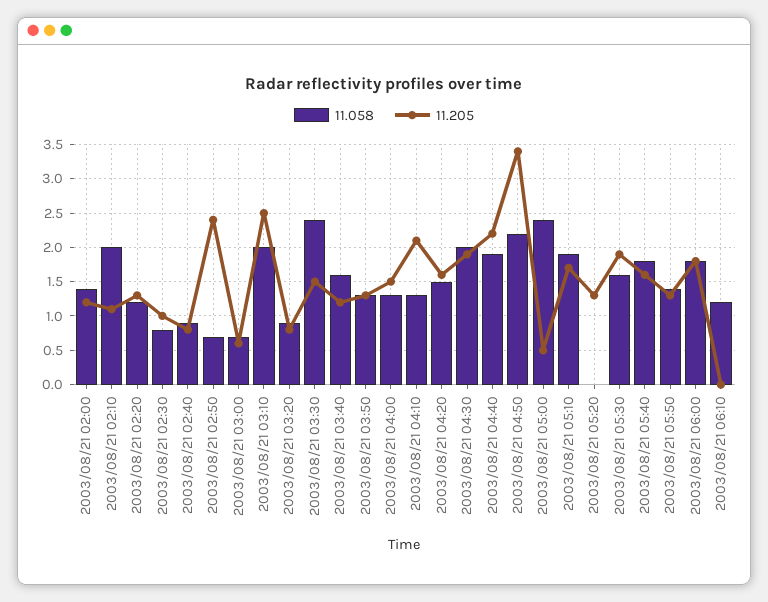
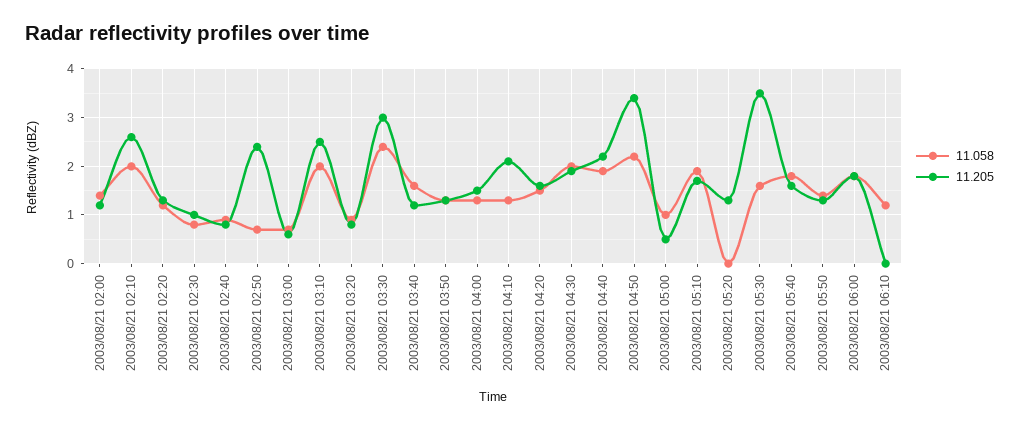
  {
    "11.058": {
      "2003/08/21 02:00": 1.4,
      "2003/08/21 02:10": 2,
      "2003/08/21 02:20": 1.2,
      "2003/08/21 02:30": 0.8,
      "2003/08/21 02:40": 0.9,
      "2003/08/21 02:50": 0.7,
      "2003/08/21 03:00": 0.7,
      "2003/08/21 03:10": 2,
      "2003/08/21 03:20": 0.9,
      "2003/08/21 03:30": 2.4,
      "2003/08/21 03:40": 1.6,
      "2003/08/21 03:50": 1.3,
      "2003/08/21 04:00": 1.3,
      "2003/08/21 04:10": 1.3,
      "2003/08/21 04:20": 1.5,
      "2003/08/21 04:30": 2,
      "2003/08/21 04:40": 1.9,
      "2003/08/21 04:50": 2.2,
-     "2003/08/21 05:00": 2.4,
+     "2003/08/21 05:00": 1,
      "2003/08/21 05:10": 1.9,
      "2003/08/21 05:20": 0,
      "2003/08/21 05:30": 1.6,
      "2003/08/21 05:40": 1.8,
      "2003/08/21 05:50": 1.4,
      "2003/08/21 06:00": 1.8,
      "2003/08/21 06:10": 1.2
    },
    "11.205": {
      "2003/08/21 02:00": 1.2,
-     "2003/08/21 02:10": 1.1,
+     "2003/08/21 02:10": 2.5,
      "2003/08/21 02:20": 1.3,
      "2003/08/21 02:30": 1,
      "2003/08/21 02:40": 0.8,
      "2003/08/21 02:50": 2.4,
      "2003/08/21 03:00": 0.6,
      "2003/08/21 03:10": 2.5,
      "2003/08/21 03:20": 0.8,
-     "2003/08/21 03:30": 1.5,
+     "2003/08/21 03:30": 3,
      "2003/08/21 03:40": 1.2,
      "2003/08/21 03:50": 1.3,
      "2003/08/21 04:00": 1.5,
      "2003/08/21 04:10": 2.1,
      "2003/08/21 04:20": 1.6,
      "2003/08/21 04:30": 1.9,
      "2003/08/21 04:40": 2.2,
      "2003/08/21 04:50": 3.4,
      "2003/08/21 05:00": 0.5,
      "2003/08/21 05:10": 1.7,
      "2003/08/21 05:20": 1.3,
-     "2003/08/21 05:30": 1.9,
+     "2003/08/21 05:30": 3.5,
      "2003/08/21 05:40": 1.6,
      "2003/08/21 05:50": 1.3,
      "2003/08/21 06:00": 1.8,
      "2003/08/21 06:10": 0
    }
  }

